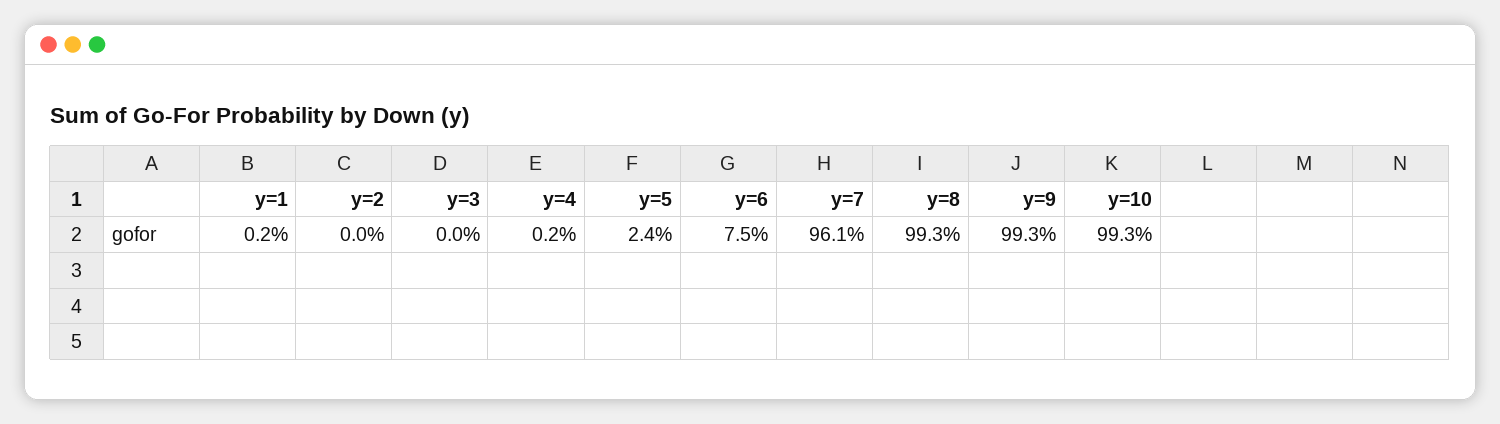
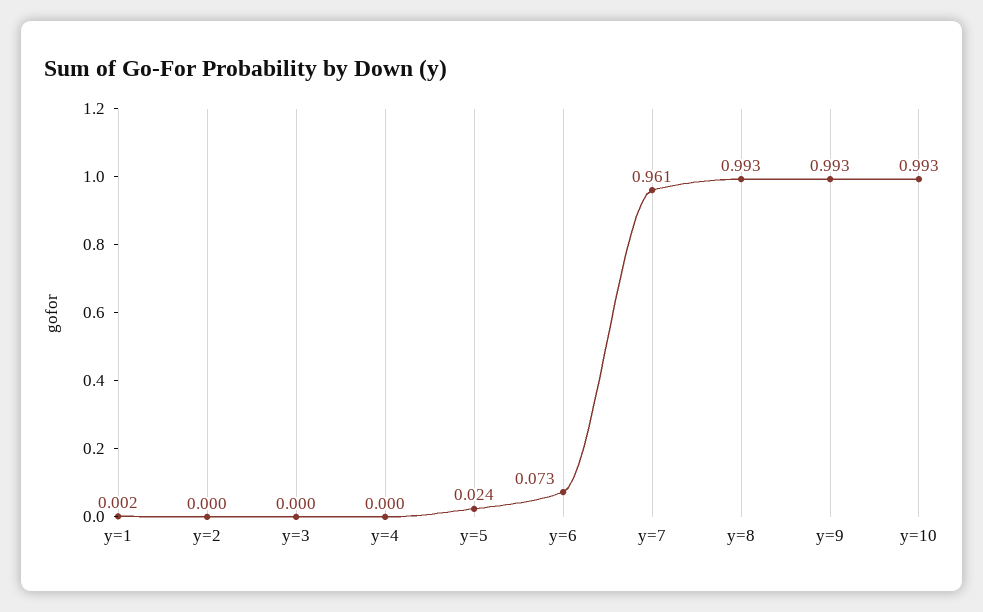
  {
    "y=1": 0.002,
    "y=2": 0,
    "y=3": 0,
-   "y=4": 0.002,
+   "y=4": 0,
    "y=5": 0.024,
-   "y=6": 0.075,
+   "y=6": 0.073,
    "y=7": 0.961,
    "y=8": 0.993,
    "y=9": 0.993,
    "y=10": 0.993
  }

